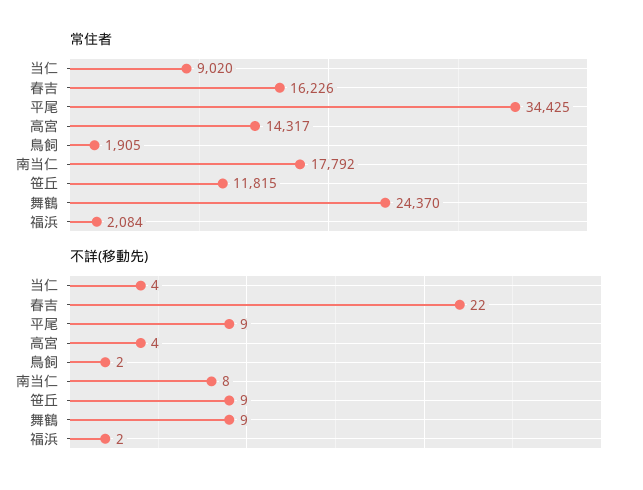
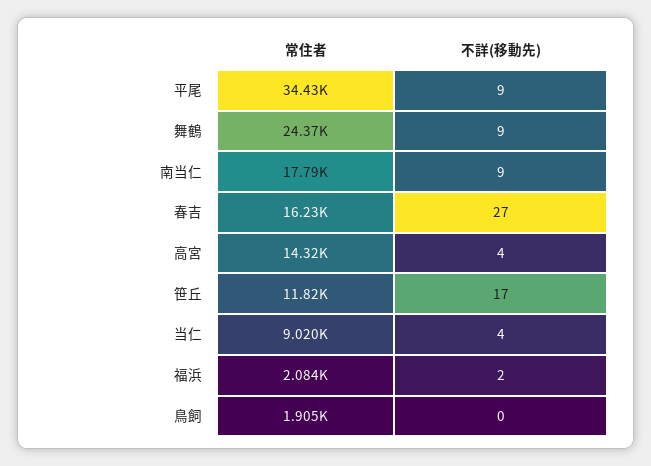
  {
    "常住者": {
      "当仁": 9020,
      "春吉": 16226,
      "平尾": 34425,
      "高宮": 14317,
      "鳥飼": 1905,
      "南当仁": 17792,
      "笹丘": 11815,
      "舞鶴": 24370,
      "福浜": 2084
    },
    "不詳(移動先)": {
      "当仁": 4,
-     "春吉": 22,
+     "春吉": 27,
      "平尾": 9,
      "高宮": 4,
-     "鳥飼": 2,
+     "鳥飼": 0,
-     "南当仁": 8,
+     "南当仁": 9,
-     "笹丘": 9,
+     "笹丘": 17,
      "舞鶴": 9,
      "福浜": 2
    }
  }

